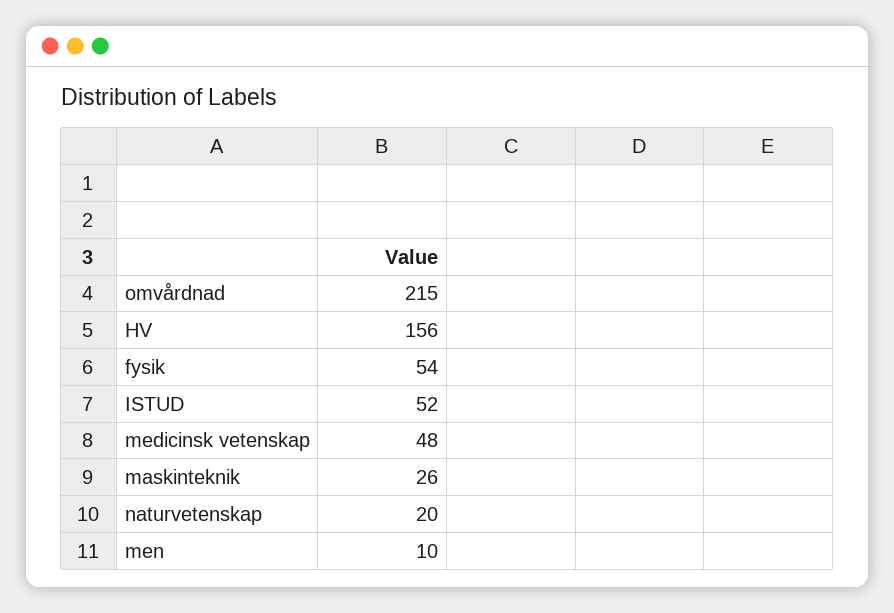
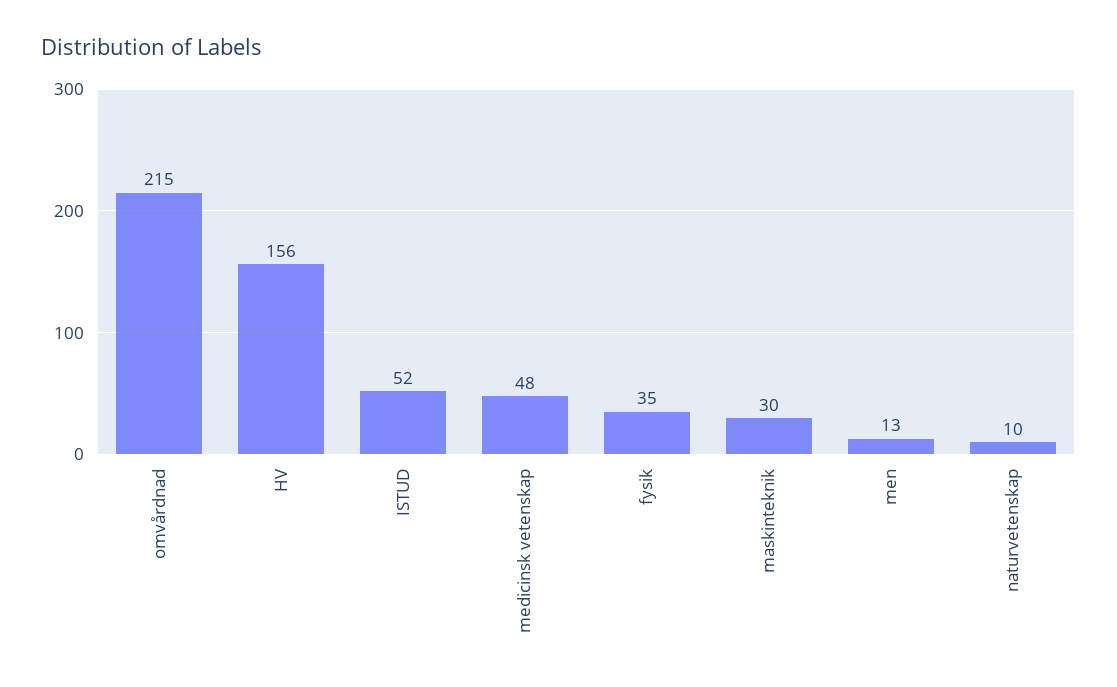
  {
    "omvårdnad": 215,
    "HV": 156,
-   "fysik": 54,
+   "fysik": 35,
    "ISTUD": 52,
    "medicinsk vetenskap": 48,
-   "maskinteknik": 26,
+   "maskinteknik": 30,
-   "naturvetenskap": 20,
+   "naturvetenskap": 10,
-   "men": 10
+   "men": 13
  }

